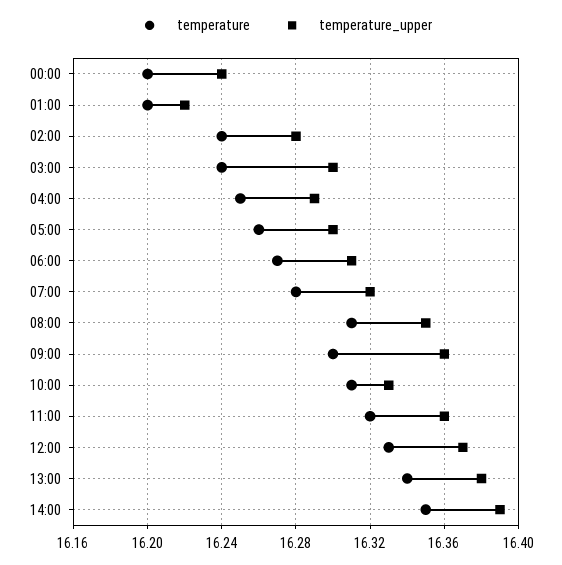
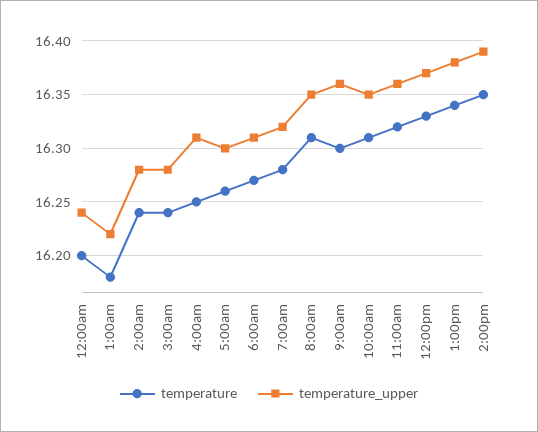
  {
    "temperature": {
      "00:00": 16.2,
-     "01:00": 16.2,
+     "01:00": 16.18,
      "02:00": 16.24,
      "03:00": 16.24,
      "04:00": 16.25,
      "05:00": 16.26,
      "06:00": 16.27,
      "07:00": 16.28,
      "08:00": 16.31,
      "09:00": 16.3,
      "10:00": 16.31,
      "11:00": 16.32,
      "12:00": 16.33,
      "13:00": 16.34,
      "14:00": 16.35
    },
    "temperature_upper": {
      "00:00": 16.24,
      "01:00": 16.22,
      "02:00": 16.28,
-     "03:00": 16.3,
+     "03:00": 16.28,
-     "04:00": 16.29,
+     "04:00": 16.31,
      "05:00": 16.3,
      "06:00": 16.31,
      "07:00": 16.32,
      "08:00": 16.35,
      "09:00": 16.36,
-     "10:00": 16.33,
+     "10:00": 16.35,
      "11:00": 16.36,
      "12:00": 16.37,
      "13:00": 16.38,
      "14:00": 16.39
    }
  }

